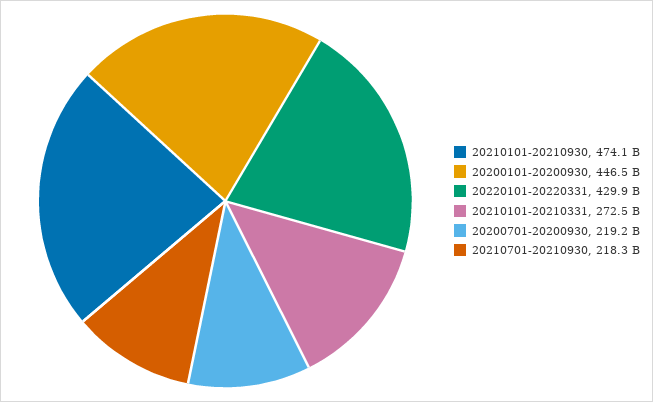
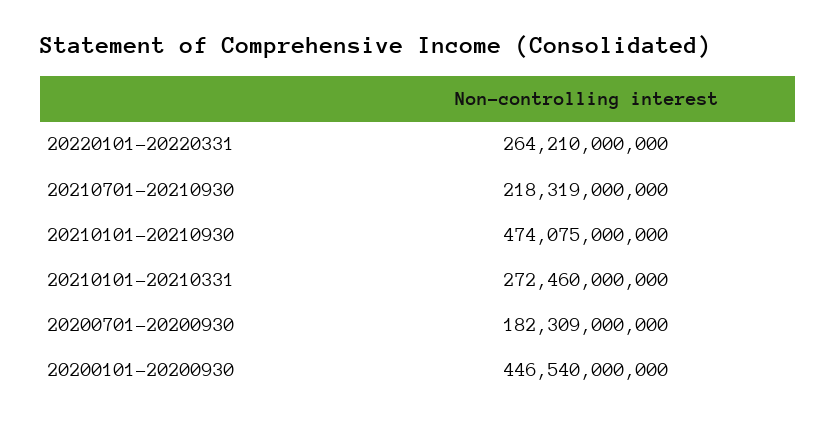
  {
    "20210101-20210930": 474075000000,
    "20200101-20200930": 446540000000,
-   "20220101-20220331": 429900000000,
+   "20220101-20220331": 264210000000,
    "20210101-20210331": 272460000000,
-   "20200701-20200930": 219200000000,
+   "20200701-20200930": 182309000000,
    "20210701-20210930": 218319000000
  }

